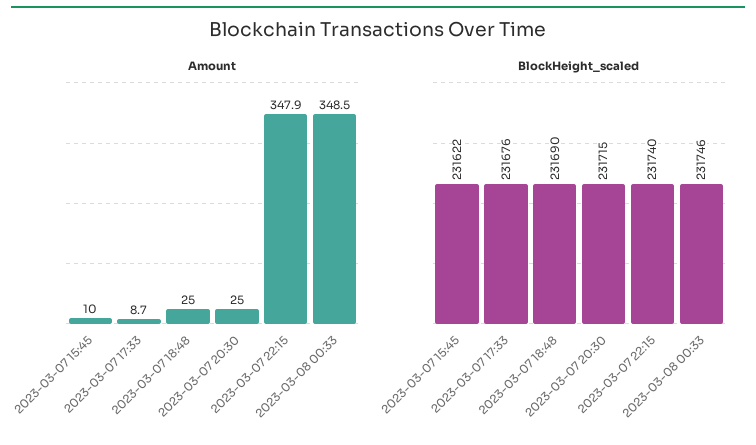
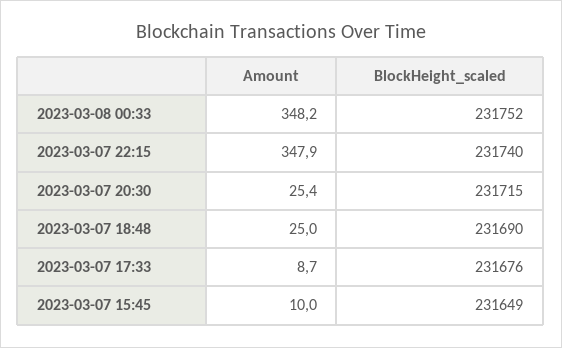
  {
    "Amount": {
      "2023-03-07 15:45": 10,
      "2023-03-07 17:33": 8.7,
      "2023-03-07 18:48": 25,
-     "2023-03-07 20:30": 25,
+     "2023-03-07 20:30": 25.4,
      "2023-03-07 22:15": 347.9,
-     "2023-03-08 00:33": 348.5
+     "2023-03-08 00:33": 348.2
    },
    "BlockHeight_scaled": {
-     "2023-03-07 15:45": 231622,
+     "2023-03-07 15:45": 231649,
      "2023-03-07 17:33": 231676,
      "2023-03-07 18:48": 231690,
      "2023-03-07 20:30": 231715,
      "2023-03-07 22:15": 231740,
-     "2023-03-08 00:33": 231746
+     "2023-03-08 00:33": 231752
    }
  }

